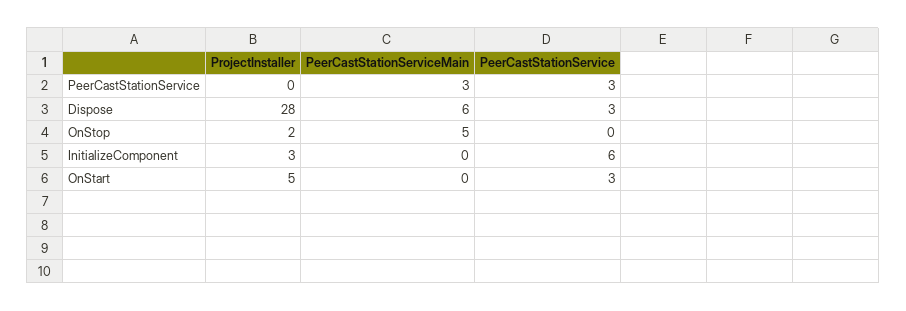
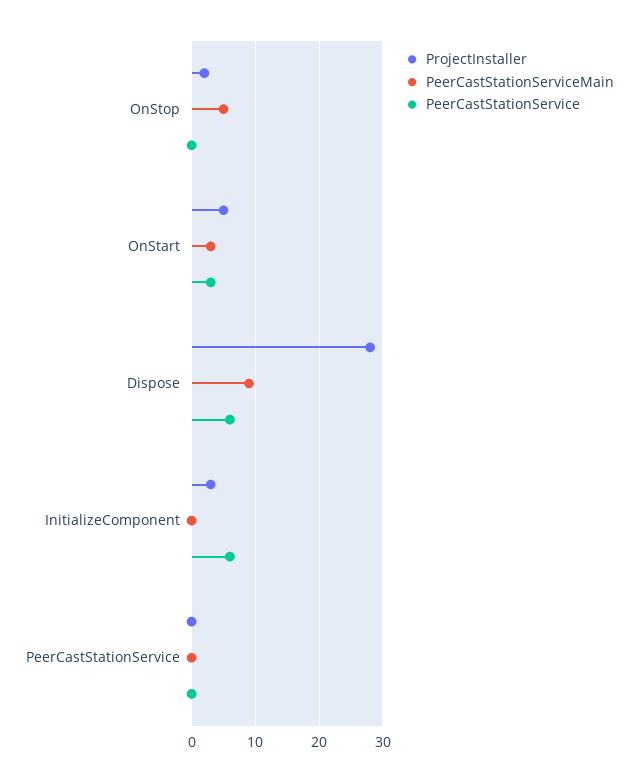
  {
    "ProjectInstaller": {
      "PeerCastStationService": 0,
      "Dispose": 28,
      "OnStop": 2,
      "InitializeComponent": 3,
      "OnStart": 5
    },
    "PeerCastStationServiceMain": {
-     "PeerCastStationService": 3,
+     "PeerCastStationService": 0,
-     "Dispose": 6,
+     "Dispose": 9,
      "OnStop": 5,
      "InitializeComponent": 0,
-     "OnStart": 0
+     "OnStart": 3
    },
    "PeerCastStationService": {
-     "PeerCastStationService": 3,
+     "PeerCastStationService": 0,
-     "Dispose": 3,
+     "Dispose": 6,
      "OnStop": 0,
      "InitializeComponent": 6,
      "OnStart": 3
    }
  }

